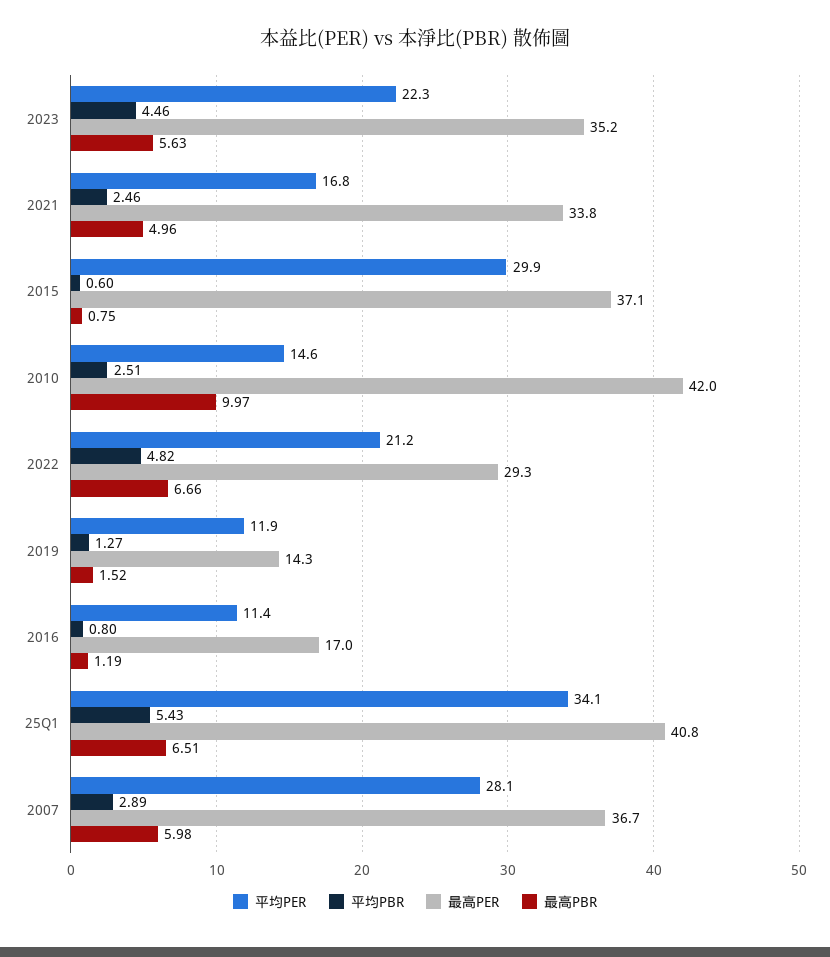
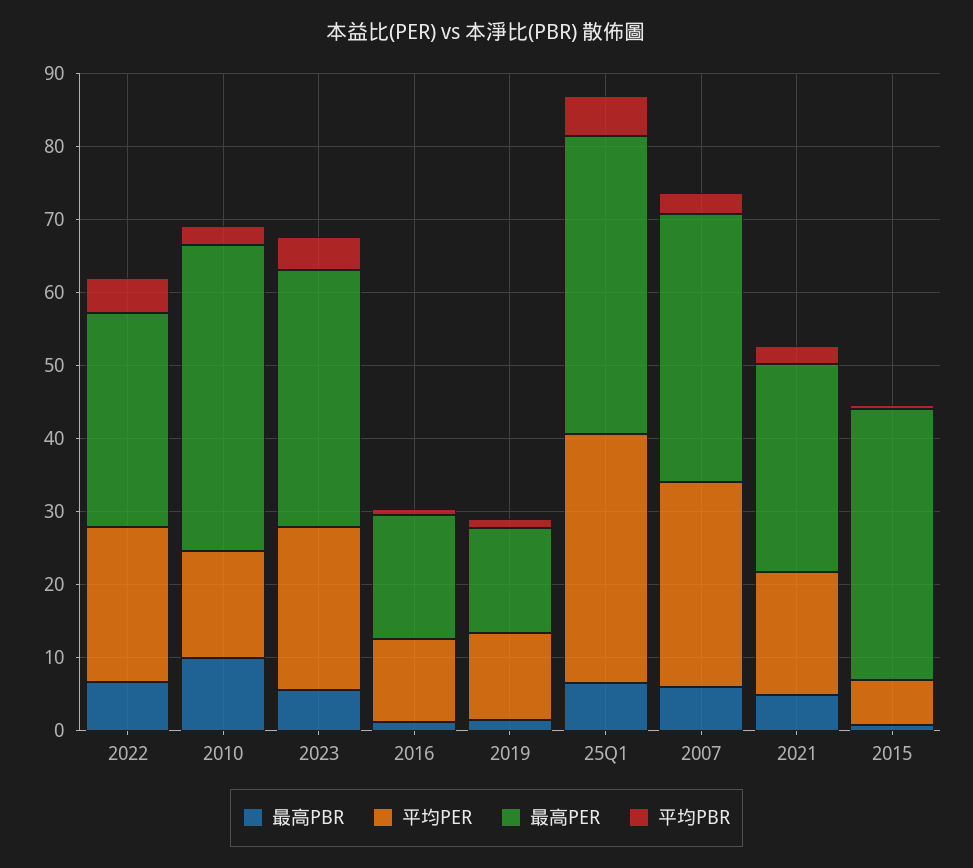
  {
    "平均PER": {
      "2023": 22.3,
      "2021": 16.8,
-     "2015": 29.9,
+     "2015": 6,
      "2010": 14.6,
      "2022": 21.2,
      "2019": 11.9,
      "2016": 11.4,
      "25Q1": 34.1,
      "2007": 28.1
    },
    "平均PBR": {
      "2023": 4.46,
      "2021": 2.46,
      "2015": 0.6,
      "2010": 2.51,
      "2022": 4.82,
      "2019": 1.27,
      "2016": 0.8,
      "25Q1": 5.43,
      "2007": 2.89
    },
    "最高PER": {
      "2023": 35.2,
-     "2021": 33.8,
+     "2021": 28,
      "2015": 37.1,
      "2010": 42,
      "2022": 29.3,
      "2019": 14.3,
      "2016": 17,
      "25Q1": 40.8,
      "2007": 36.7
    },
    "最高PBR": {
      "2023": 5.63,
      "2021": 4.96,
      "2015": 0.75,
      "2010": 9.97,
      "2022": 6.66,
      "2019": 1.52,
      "2016": 1.19,
      "25Q1": 6.51,
      "2007": 5.98
    }
  }

